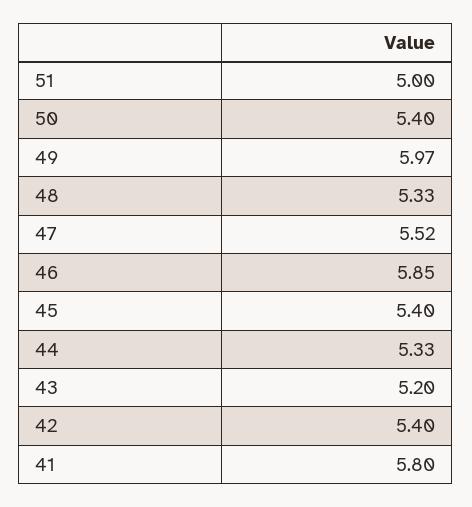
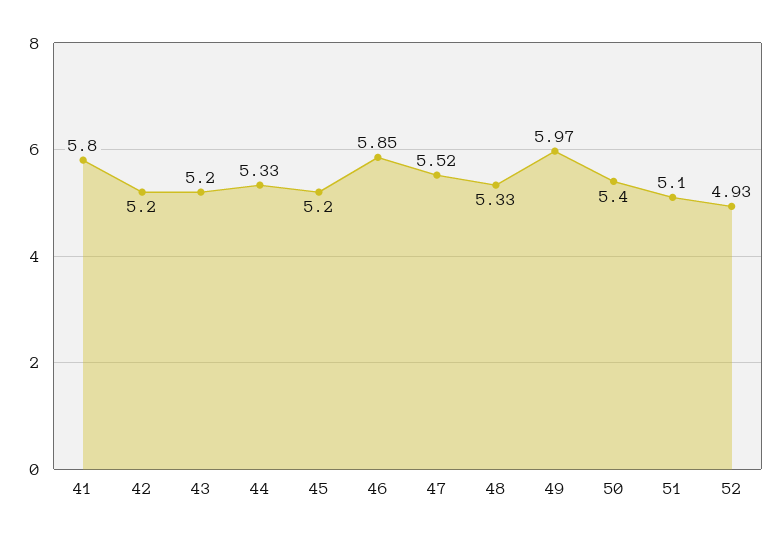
  {
-   "51": 5,
+   "51": 5.1,
    "50": 5.4,
    "49": 5.97,
    "48": 5.33,
    "47": 5.52,
    "46": 5.85,
-   "45": 5.4,
+   "45": 5.2,
    "44": 5.33,
    "43": 5.2,
-   "42": 5.4,
+   "42": 5.2,
-   "41": 5.8
+   "41": 5.8,
+   "52": 4.93
  }

